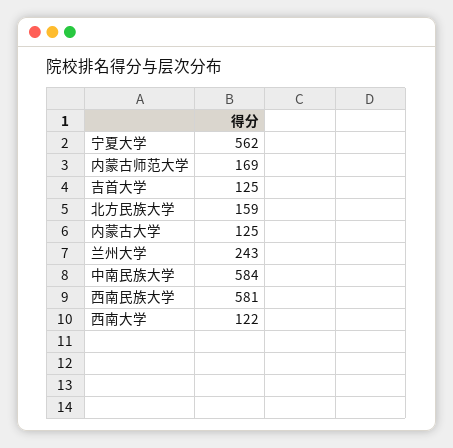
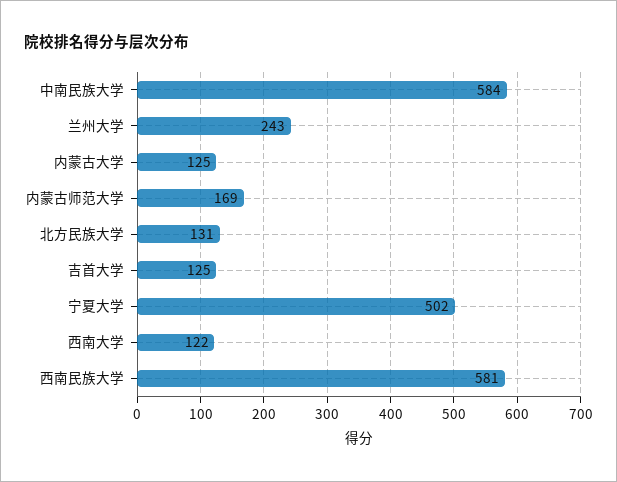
  {
-   "宁夏大学": 562,
+   "宁夏大学": 502,
    "内蒙古师范大学": 169,
    "吉首大学": 125,
-   "北方民族大学": 159,
+   "北方民族大学": 131,
    "内蒙古大学": 125,
    "兰州大学": 243,
    "中南民族大学": 584,
    "西南民族大学": 581,
    "西南大学": 122
  }

